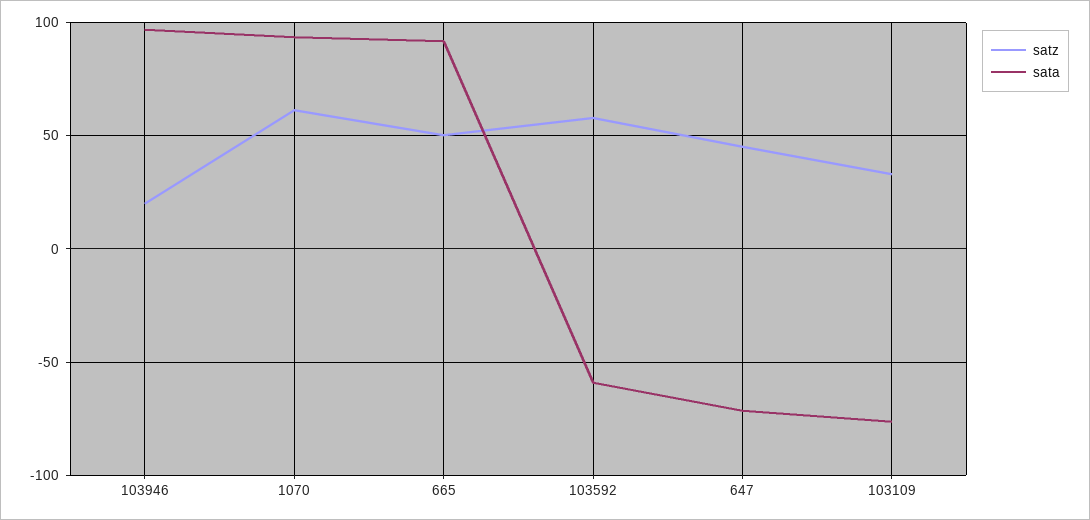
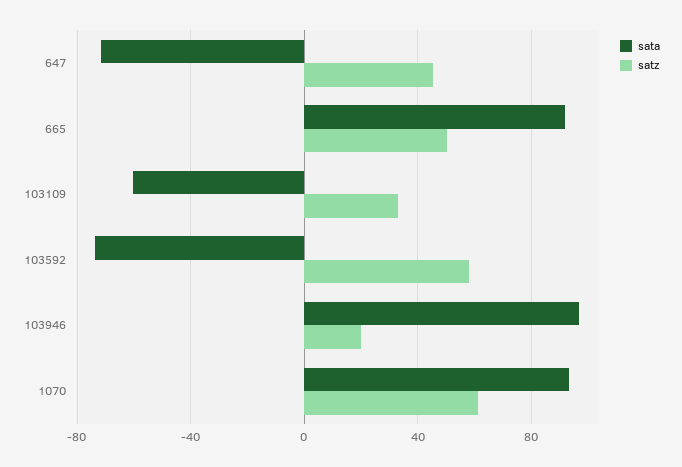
  {
    "satz": {
      "103946": 20,
      "1070": 60,
      "665": 50,
      "103592": 60,
      "647": 45,
      "103109": 35
    },
    "sata": {
      "103946": 95,
      "1070": 95,
      "665": 90,
-     "103592": -60,
+     "103592": -75,
      "647": -70,
-     "103109": -75
+     "103109": -60
    }
  }

